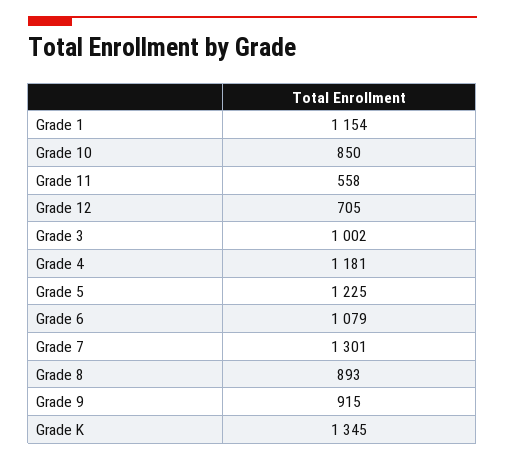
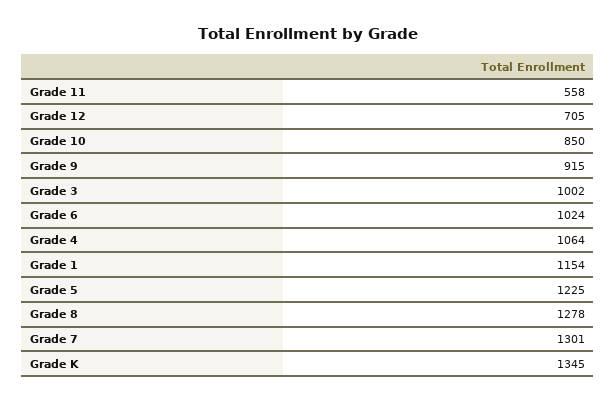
  {
    "Grade 1": 1154,
    "Grade 10": 850,
    "Grade 11": 558,
    "Grade 12": 705,
    "Grade 3": 1002,
-   "Grade 4": 1181,
+   "Grade 4": 1064,
    "Grade 5": 1225,
-   "Grade 6": 1079,
+   "Grade 6": 1024,
    "Grade 7": 1301,
-   "Grade 8": 893,
+   "Grade 8": 1278,
    "Grade 9": 915,
    "Grade K": 1345
  }

